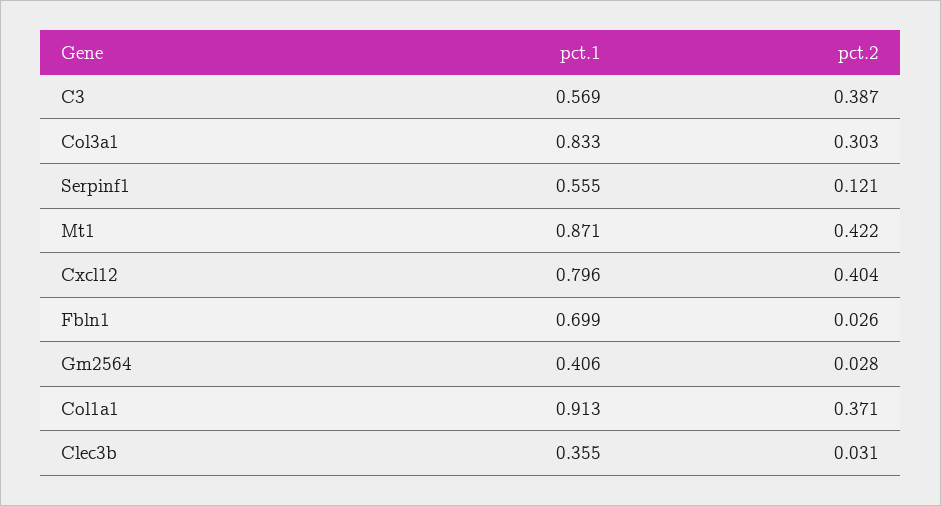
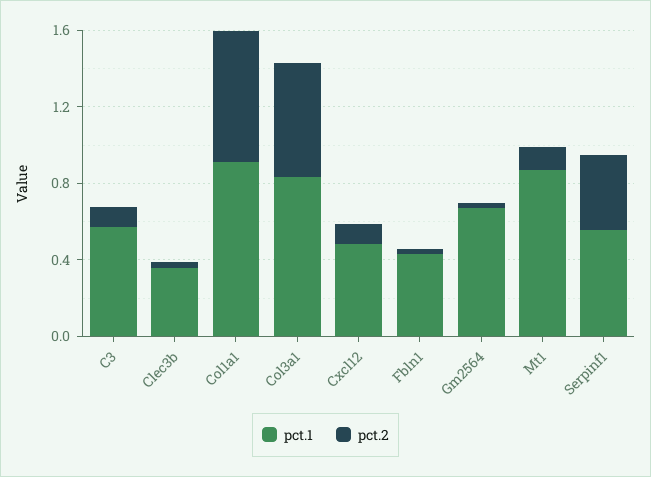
  {
    "pct.1": {
      "C3": 0.569,
      "Col3a1": 0.833,
      "Serpinf1": 0.555,
      "Mt1": 0.871,
-     "Cxcl12": 0.796,
+     "Cxcl12": 0.5,
-     "Fbln1": 0.699,
+     "Fbln1": 0.4,
-     "Gm2564": 0.406,
+     "Gm2564": 0.7,
      "Col1a1": 0.913,
      "Clec3b": 0.355
    },
    "pct.2": {
-     "C3": 0.387,
+     "C3": 0.1,
-     "Col3a1": 0.303,
+     "Col3a1": 0.6,
-     "Serpinf1": 0.121,
+     "Serpinf1": 0.4,
-     "Mt1": 0.422,
+     "Mt1": 0.1,
-     "Cxcl12": 0.404,
+     "Cxcl12": 0.1,
      "Fbln1": 0.026,
      "Gm2564": 0.028,
-     "Col1a1": 0.371,
+     "Col1a1": 0.7,
      "Clec3b": 0.031
    }
  }

